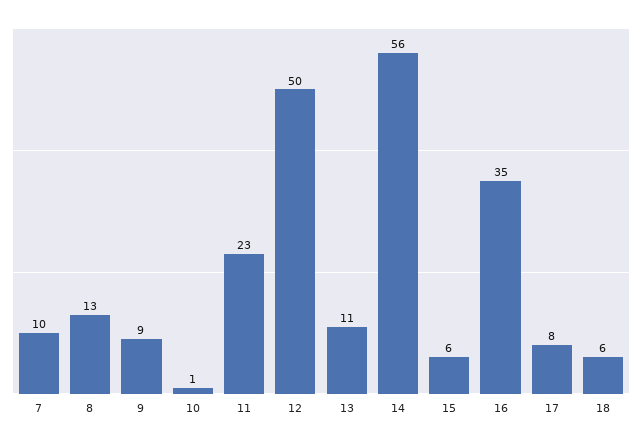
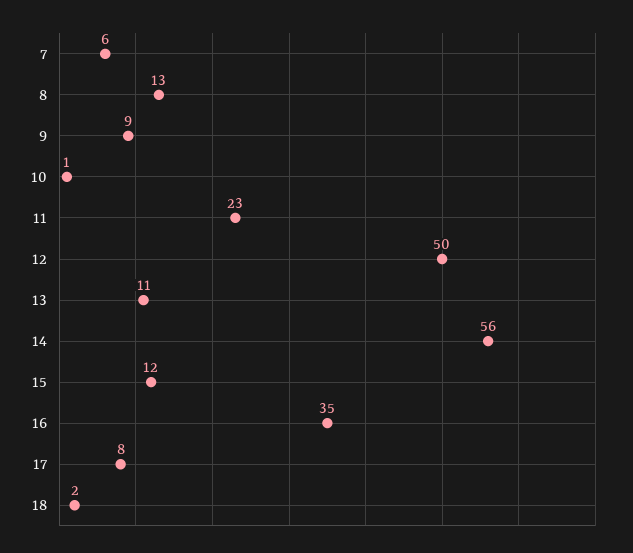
  {
-   "7": 10,
+   "7": 6,
    "8": 13,
    "9": 9,
    "10": 1,
    "11": 23,
    "12": 50,
    "13": 11,
    "14": 56,
-   "15": 6,
+   "15": 12,
    "16": 35,
    "17": 8,
-   "18": 6
+   "18": 2
  }

